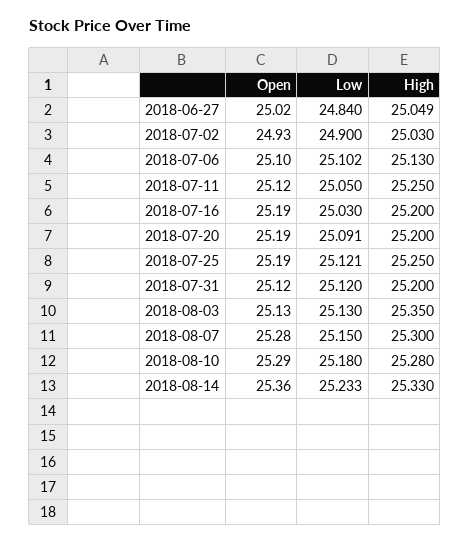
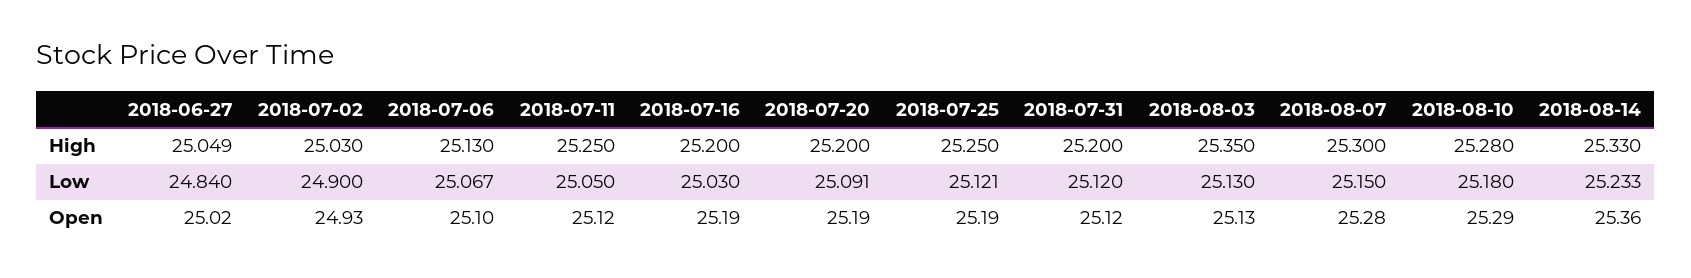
  {
    "Open": {
      "2018-06-27": 25.02,
      "2018-07-02": 24.93,
      "2018-07-06": 25.1,
      "2018-07-11": 25.12,
      "2018-07-16": 25.19,
      "2018-07-20": 25.19,
      "2018-07-25": 25.19,
      "2018-07-31": 25.12,
      "2018-08-03": 25.13,
      "2018-08-07": 25.28,
      "2018-08-10": 25.29,
      "2018-08-14": 25.36
    },
    "Low": {
      "2018-06-27": 24.84,
      "2018-07-02": 24.9,
-     "2018-07-06": 25.102,
+     "2018-07-06": 25.067,
      "2018-07-11": 25.05,
      "2018-07-16": 25.03,
      "2018-07-20": 25.091,
      "2018-07-25": 25.121,
      "2018-07-31": 25.12,
      "2018-08-03": 25.13,
      "2018-08-07": 25.15,
      "2018-08-10": 25.18,
      "2018-08-14": 25.233
    },
    "High": {
      "2018-06-27": 25.049,
      "2018-07-02": 25.03,
      "2018-07-06": 25.13,
      "2018-07-11": 25.25,
      "2018-07-16": 25.2,
      "2018-07-20": 25.2,
      "2018-07-25": 25.25,
      "2018-07-31": 25.2,
      "2018-08-03": 25.35,
      "2018-08-07": 25.3,
      "2018-08-10": 25.28,
      "2018-08-14": 25.33
    }
  }

